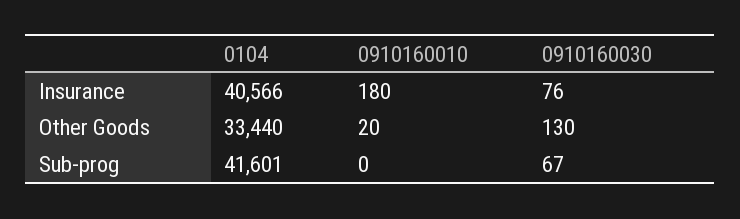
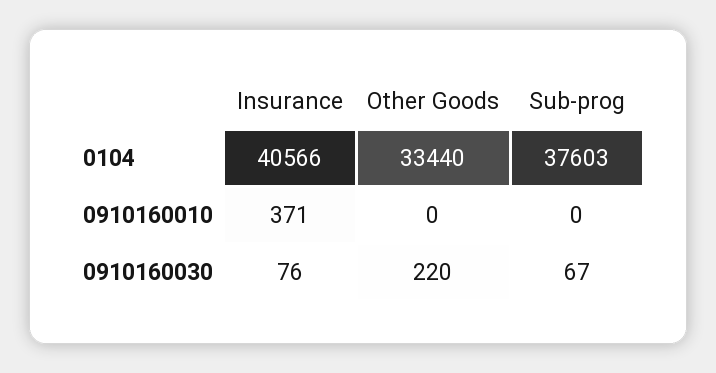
  {
    "0104": {
      "Insurance": 40566,
      "Other Goods": 33440,
-     "Sub-prog": 41601
+     "Sub-prog": 37603
    },
    "0910160010": {
-     "Insurance": 180,
+     "Insurance": 371,
-     "Other Goods": 20,
+     "Other Goods": 0,
      "Sub-prog": 0
    },
    "0910160030": {
      "Insurance": 76,
-     "Other Goods": 130,
+     "Other Goods": 220,
      "Sub-prog": 67
    }
  }

